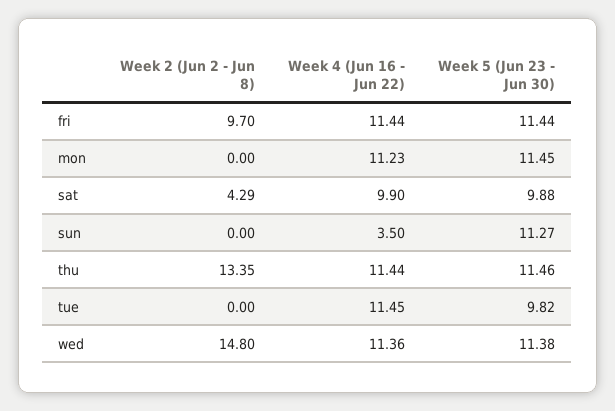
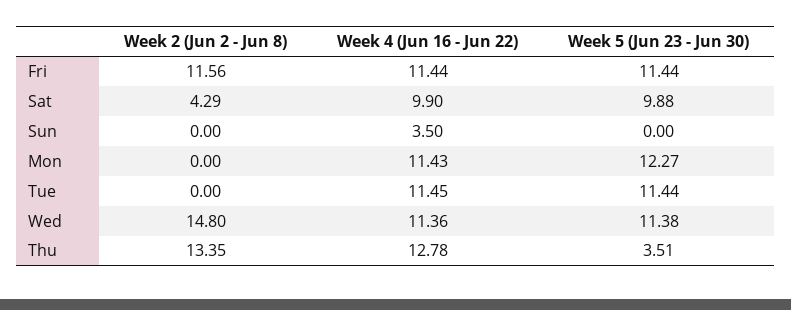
  {
    "Week 2 (Jun 2 - Jun 8)": {
-     "fri": 9.7,
+     "fri": 11.56,
      "mon": 0,
      "sat": 4.29,
      "sun": 0,
      "thu": 13.35,
      "tue": 0,
      "wed": 14.8
    },
    "Week 4 (Jun 16 - Jun 22)": {
      "fri": 11.44,
-     "mon": 11.23,
+     "mon": 11.43,
      "sat": 9.9,
      "sun": 3.5,
-     "thu": 11.44,
+     "thu": 12.78,
      "tue": 11.45,
      "wed": 11.36
    },
    "Week 5 (Jun 23 - Jun 30)": {
      "fri": 11.44,
-     "mon": 11.45,
+     "mon": 12.27,
      "sat": 9.88,
-     "sun": 11.27,
+     "sun": 0,
-     "thu": 11.46,
+     "thu": 3.51,
-     "tue": 9.82,
+     "tue": 11.44,
      "wed": 11.38
    }
  }

